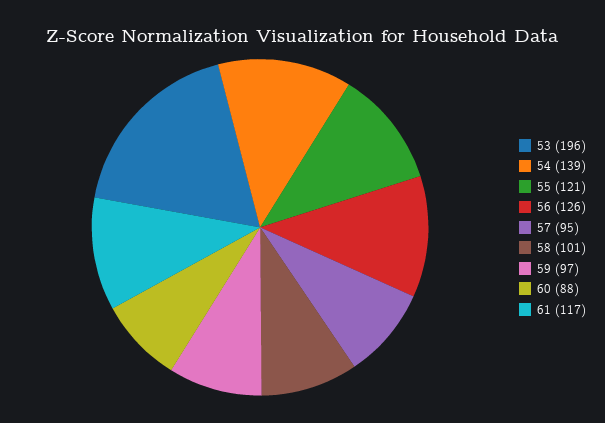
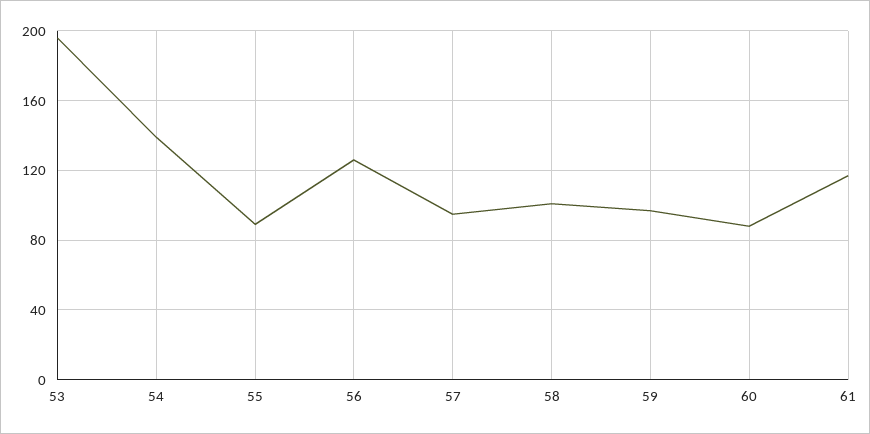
  {
    "53": 196,
    "54": 139,
-   "55": 121,
+   "55": 90,
    "56": 126,
    "57": 95,
    "58": 101,
    "59": 97,
    "60": 88,
    "61": 117
  }

